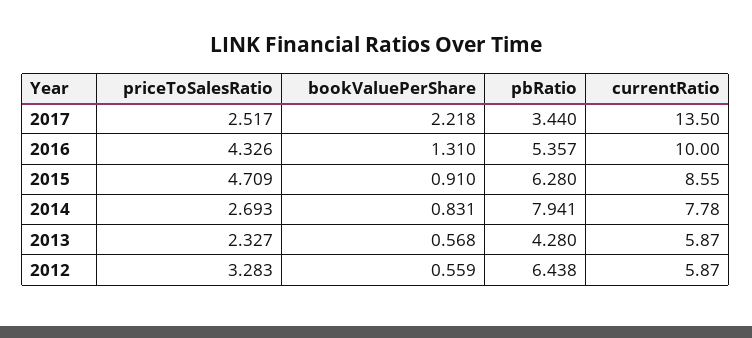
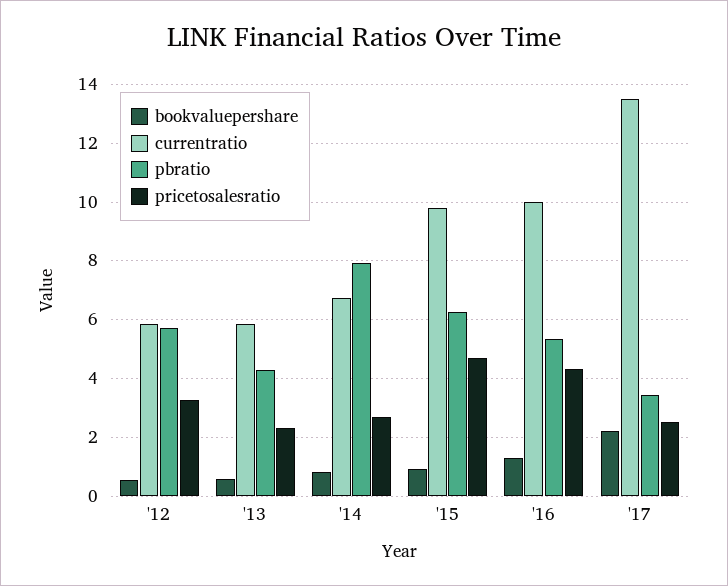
  {
    "priceToSalesRatio": {
      "2017": 2.517,
      "2016": 4.326,
      "2015": 4.709,
      "2014": 2.693,
      "2013": 2.327,
      "2012": 3.283
    },
    "bookValuePerShare": {
      "2017": 2.218,
      "2016": 1.31,
      "2015": 0.91,
      "2014": 0.831,
      "2013": 0.568,
      "2012": 0.559
    },
    "pbRatio": {
      "2017": 3.44,
      "2016": 5.357,
      "2015": 6.28,
      "2014": 7.941,
      "2013": 4.28,
-     "2012": 6.438
+     "2012": 5.75
    },
    "currentRatio": {
      "2017": 13.5,
      "2016": 10,
-     "2015": 8.55,
+     "2015": 9.75,
-     "2014": 7.78,
+     "2014": 6.75,
      "2013": 5.87,
      "2012": 5.87
    }
  }

